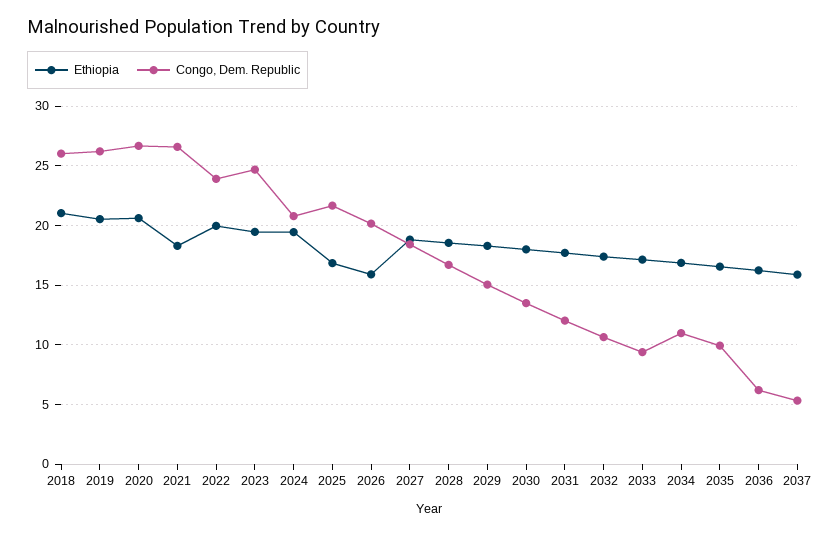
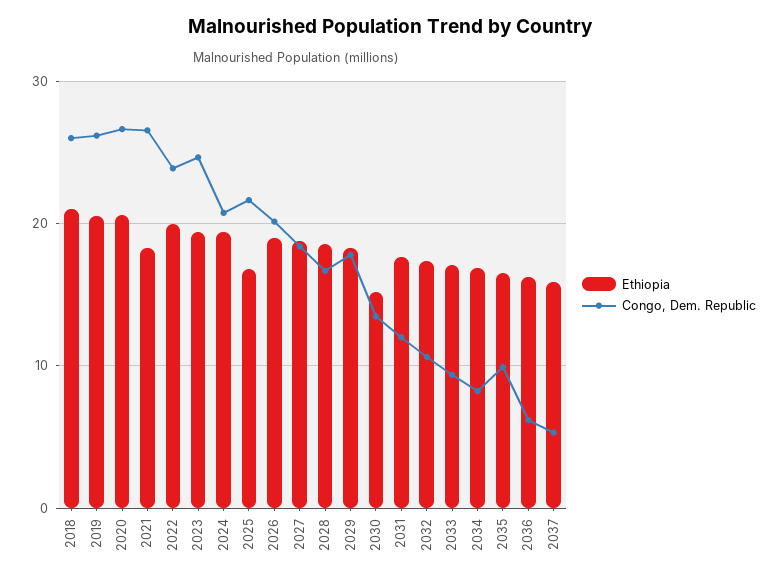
  {
    "Ethiopia": {
      "2018": 21,
      "2019": 21,
      "2020": 21,
      "2021": 18,
      "2022": 20,
      "2023": 19,
      "2024": 19,
      "2025": 17,
-     "2026": 16,
+     "2026": 19,
      "2027": 19,
      "2028": 19,
      "2029": 18,
-     "2030": 18,
+     "2030": 15,
      "2031": 18,
      "2032": 17,
      "2033": 17,
      "2034": 17,
      "2035": 17,
      "2036": 16,
      "2037": 16
    },
    "Congo, Dem. Republic": {
      "2018": 26,
      "2019": 26,
      "2020": 27,
      "2021": 27,
      "2022": 24,
      "2023": 25,
      "2024": 21,
      "2025": 22,
      "2026": 20,
      "2027": 18,
      "2028": 17,
-     "2029": 15,
+     "2029": 18,
      "2030": 13,
      "2031": 12,
      "2032": 11,
      "2033": 9,
-     "2034": 11,
+     "2034": 8,
      "2035": 10,
      "2036": 6,
      "2037": 5
    }
  }

